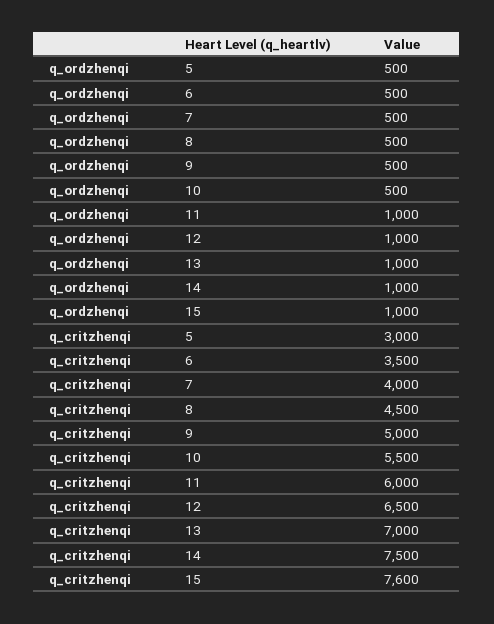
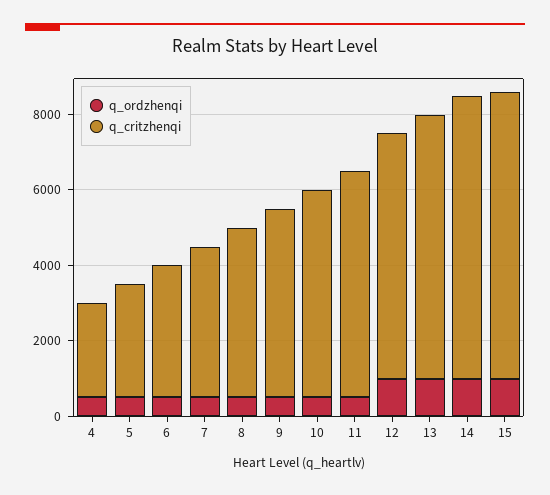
  {
    "q_ordzhenqi": {
      "5": 500,
      "6": 500,
      "7": 500,
      "8": 500,
      "9": 500,
      "10": 500,
-     "11": 1000,
+     "11": 500,
      "12": 1000,
      "13": 1000,
      "14": 1000,
-     "15": 1000
+     "15": 1000,
+     "4": 500
    },
    "q_critzhenqi": {
      "5": 3000,
      "6": 3500,
      "7": 4000,
      "8": 4500,
      "9": 5000,
      "10": 5500,
      "11": 6000,
      "12": 6500,
      "13": 7000,
      "14": 7500,
-     "15": 7600
+     "15": 7600,
+     "4": 2500
    }
  }

